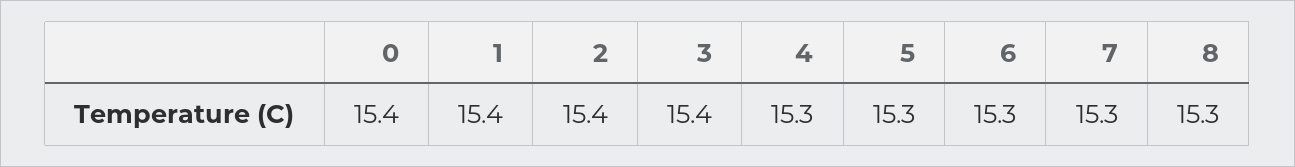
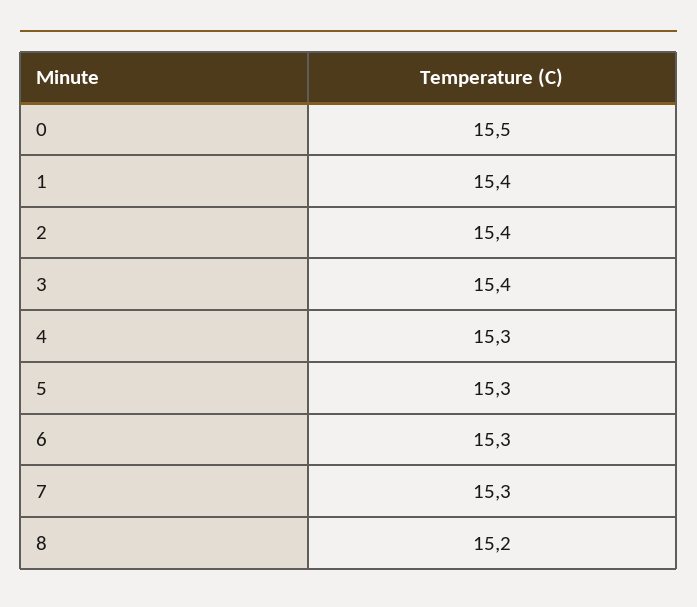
  {
-   "0": 15.4,
+   "0": 15.5,
    "1": 15.4,
    "2": 15.4,
    "3": 15.4,
    "4": 15.3,
    "5": 15.3,
    "6": 15.3,
    "7": 15.3,
-   "8": 15.3
+   "8": 15.2
  }

